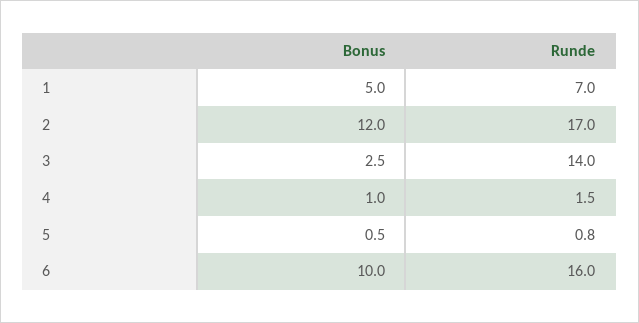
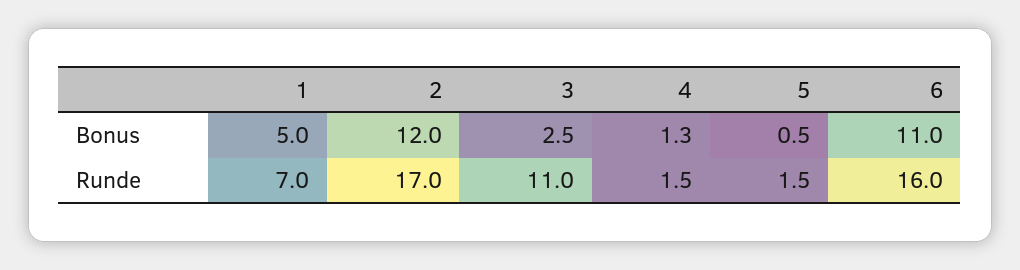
  {
    "Bonus": {
      "1": 5,
      "2": 12,
      "3": 2.5,
-     "4": 1,
+     "4": 1.3,
      "5": 0.5,
-     "6": 10
+     "6": 11
    },
    "Runde": {
      "1": 7,
      "2": 17,
-     "3": 14,
+     "3": 11,
      "4": 1.5,
-     "5": 0.8,
+     "5": 1.5,
      "6": 16
    }
  }

